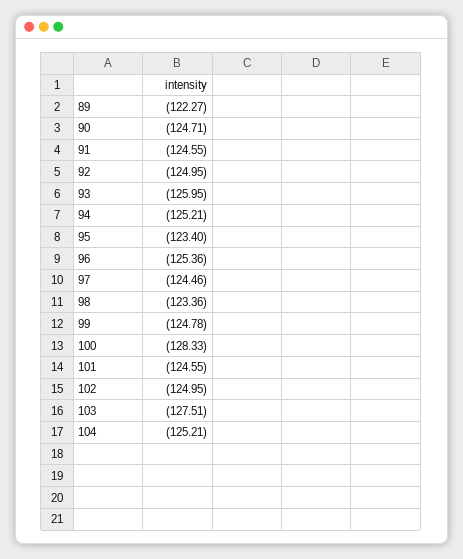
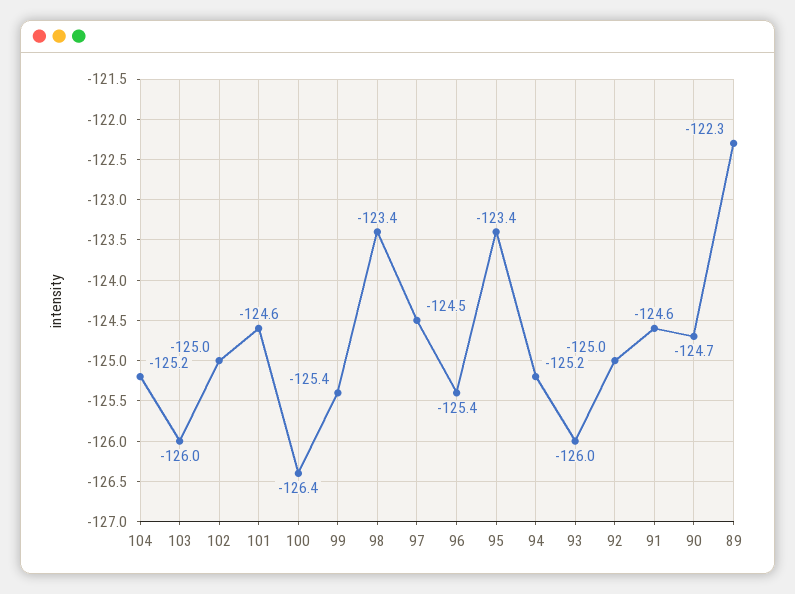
  {
    "89": -122.27,
    "90": -124.71,
    "91": -124.55,
    "92": -124.95,
    "93": -125.95,
    "94": -125.21,
    "95": -123.4,
    "96": -125.36,
    "97": -124.46,
    "98": -123.36,
-   "99": -124.78,
+   "99": -125.4,
-   "100": -128.33,
+   "100": -126.4,
    "101": -124.55,
    "102": -124.95,
-   "103": -127.51,
+   "103": -126,
    "104": -125.21
  }

